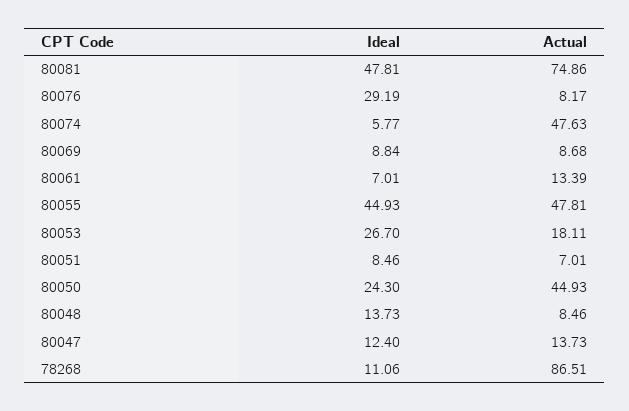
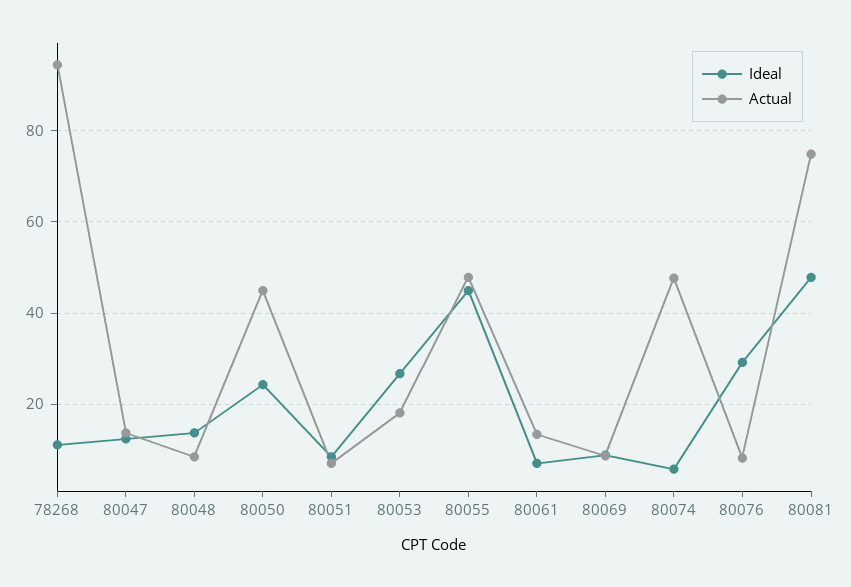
  {
    "Ideal": {
      "80081": 47.81,
      "80076": 29.19,
      "80074": 5.77,
      "80069": 8.84,
      "80061": 7.01,
      "80055": 44.93,
      "80053": 26.7,
      "80051": 8.46,
      "80050": 24.3,
      "80048": 13.73,
      "80047": 12.4,
      "78268": 11.06
    },
    "Actual": {
      "80081": 74.86,
      "80076": 8.17,
      "80074": 47.63,
      "80069": 8.68,
      "80061": 13.39,
      "80055": 47.81,
      "80053": 18.11,
      "80051": 7.01,
      "80050": 44.93,
      "80048": 8.46,
      "80047": 13.73,
-     "78268": 86.51
+     "78268": 94
    }
  }

